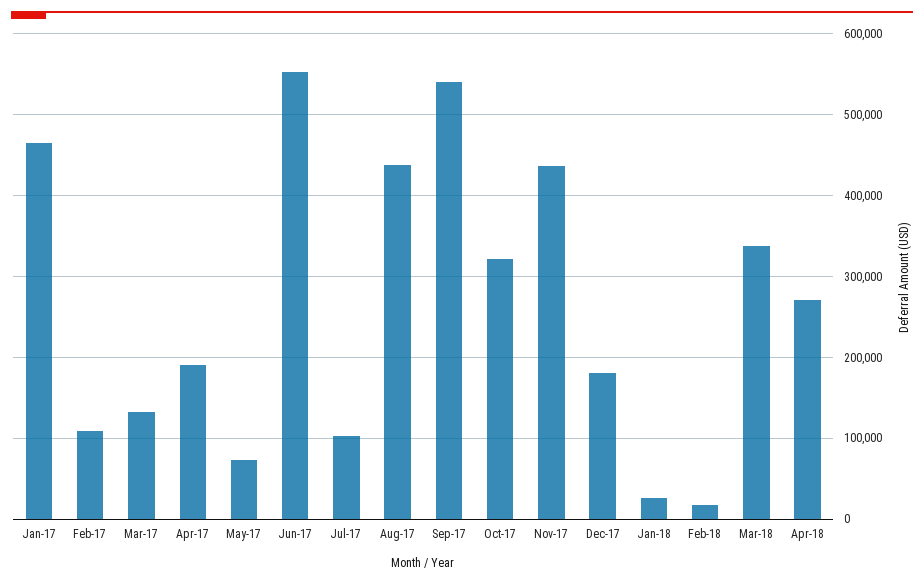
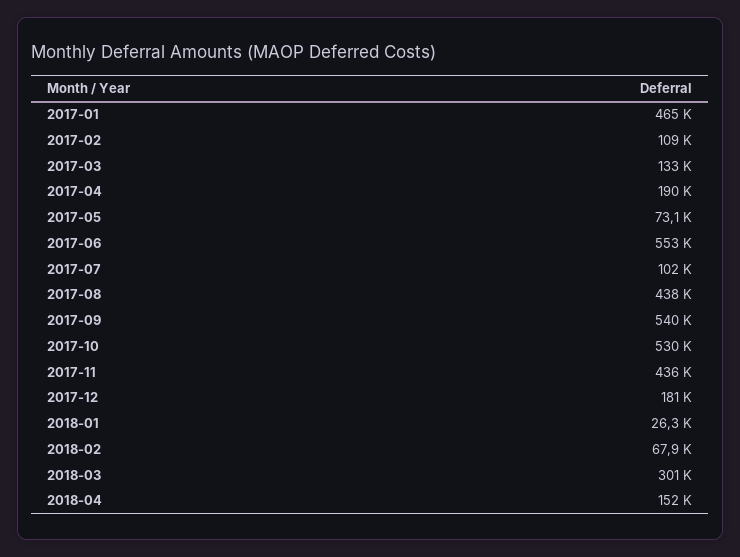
  {
    "Jan-17": 465000,
    "Feb-17": 109000,
    "Mar-17": 133000,
    "Apr-17": 190000,
    "May-17": 73100,
    "Jun-17": 553000,
    "Jul-17": 102000,
    "Aug-17": 438000,
    "Sep-17": 540000,
-   "Oct-17": 320000,
+   "Oct-17": 530000,
    "Nov-17": 436000,
    "Dec-17": 181000,
    "Jan-18": 26300,
-   "Feb-18": 20000,
+   "Feb-18": 67900,
-   "Mar-18": 340000,
+   "Mar-18": 301000,
-   "Apr-18": 270000
+   "Apr-18": 152000
  }

